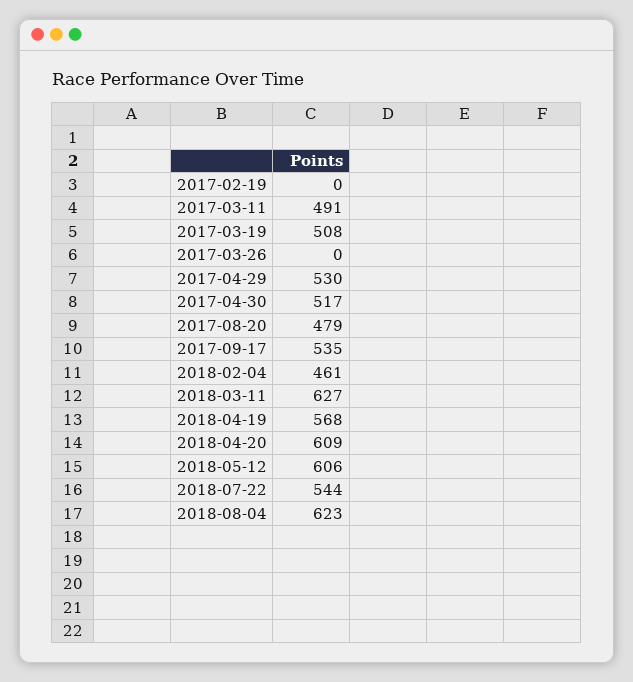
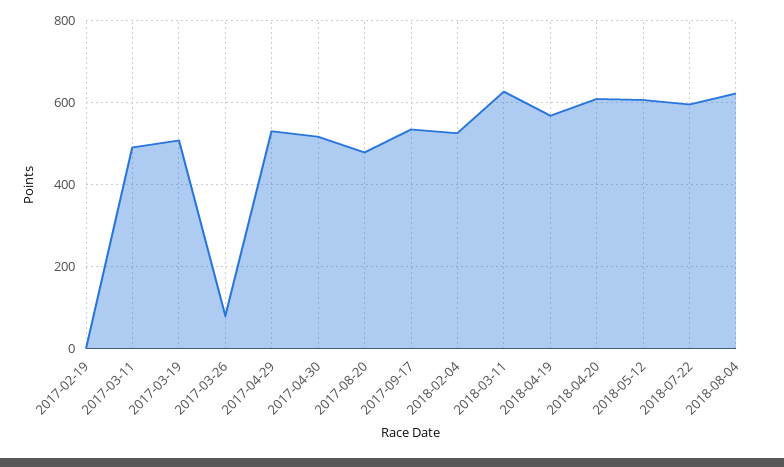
  {
    "2017-02-19": 0,
    "2017-03-11": 491,
    "2017-03-19": 508,
-   "2017-03-26": 0,
+   "2017-03-26": 80,
    "2017-04-29": 530,
    "2017-04-30": 517,
    "2017-08-20": 479,
    "2017-09-17": 535,
-   "2018-02-04": 461,
+   "2018-02-04": 520,
    "2018-03-11": 627,
    "2018-04-19": 568,
    "2018-04-20": 609,
    "2018-05-12": 606,
-   "2018-07-22": 544,
+   "2018-07-22": 600,
    "2018-08-04": 623
  }

